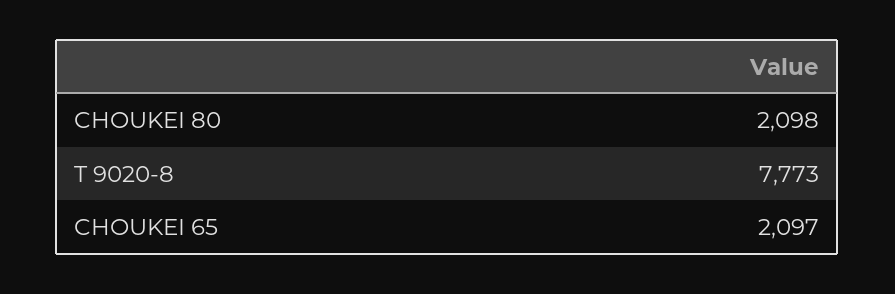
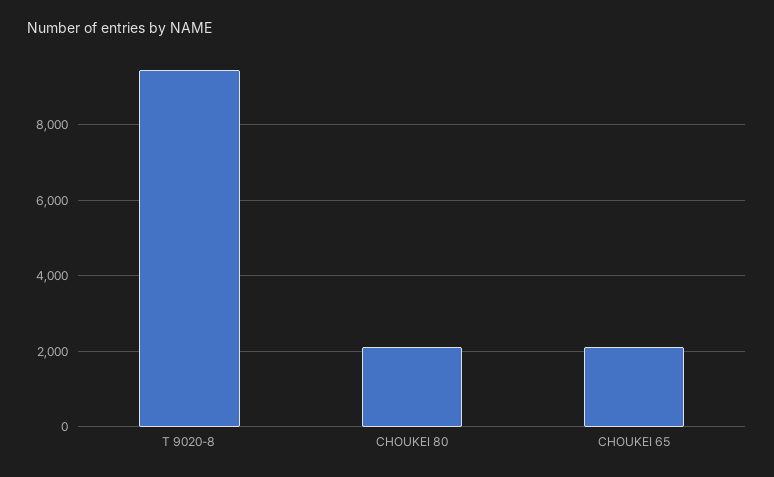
  {
    "CHOUKEI 80": 2098,
-   "T 9020-8": 7773,
+   "T 9020-8": 9400,
    "CHOUKEI 65": 2097
  }

